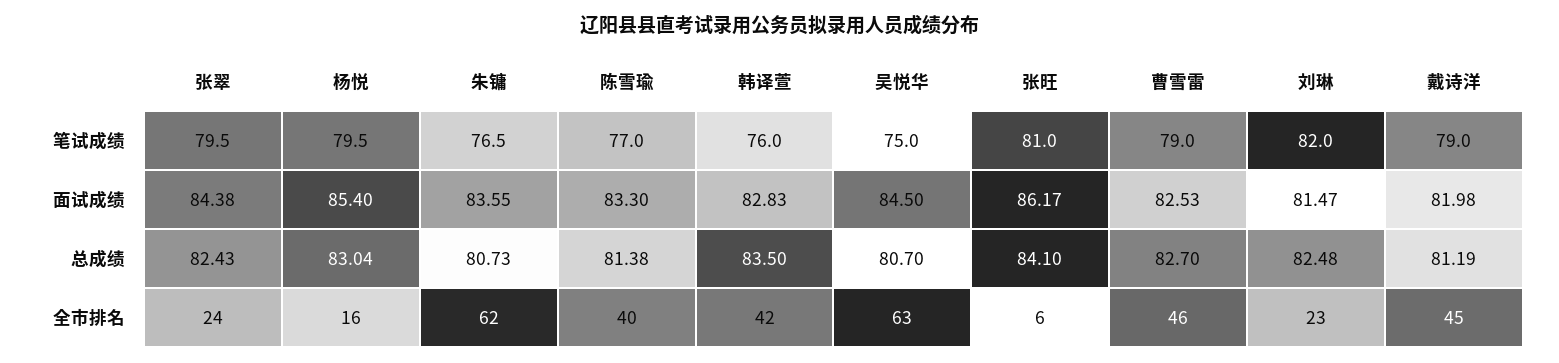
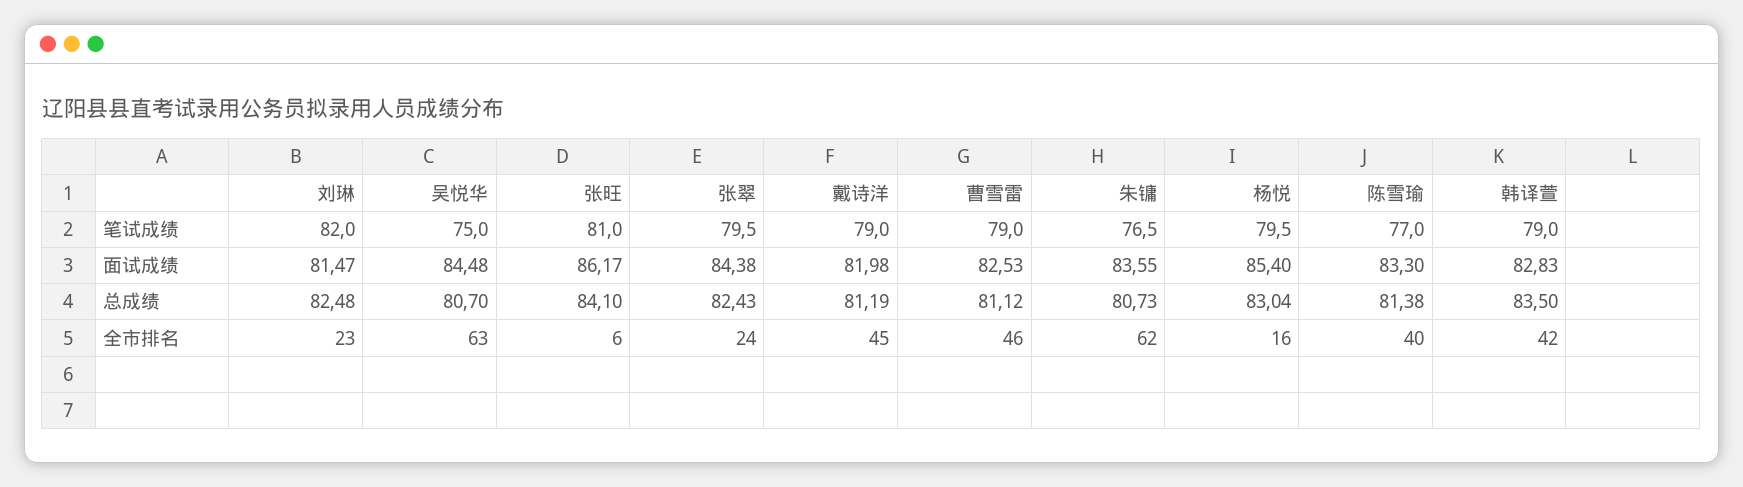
  {
    "张翠": {
      "笔试成绩": 79.5,
      "面试成绩": 84.38,
      "总成绩": 82.43,
      "全市排名": 24
    },
    "杨悦": {
      "笔试成绩": 79.5,
      "面试成绩": 85.4,
      "总成绩": 83.04,
      "全市排名": 16
    },
    "朱镛": {
      "笔试成绩": 76.5,
      "面试成绩": 83.55,
      "总成绩": 80.73,
      "全市排名": 62
    },
    "陈雪瑜": {
      "笔试成绩": 77,
      "面试成绩": 83.3,
      "总成绩": 81.38,
      "全市排名": 40
    },
    "韩译萱": {
-     "笔试成绩": 76,
+     "笔试成绩": 79,
      "面试成绩": 82.83,
      "总成绩": 83.5,
      "全市排名": 42
    },
    "吴悦华": {
      "笔试成绩": 75,
-     "面试成绩": 84.5,
+     "面试成绩": 84.48,
      "总成绩": 80.7,
      "全市排名": 63
    },
    "张旺": {
      "笔试成绩": 81,
      "面试成绩": 86.17,
      "总成绩": 84.1,
      "全市排名": 6
    },
    "曹雪雷": {
      "笔试成绩": 79,
      "面试成绩": 82.53,
-     "总成绩": 82.7,
+     "总成绩": 81.12,
      "全市排名": 46
    },
    "刘琳": {
      "笔试成绩": 82,
      "面试成绩": 81.47,
      "总成绩": 82.48,
      "全市排名": 23
    },
    "戴诗洋": {
      "笔试成绩": 79,
      "面试成绩": 81.98,
      "总成绩": 81.19,
      "全市排名": 45
    }
  }

